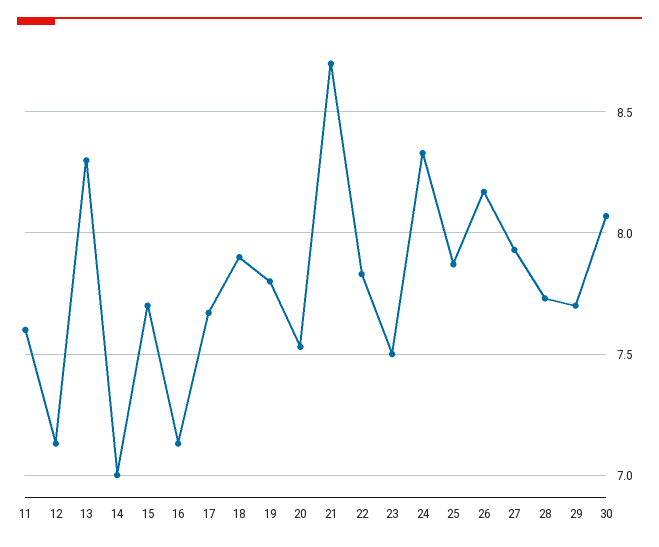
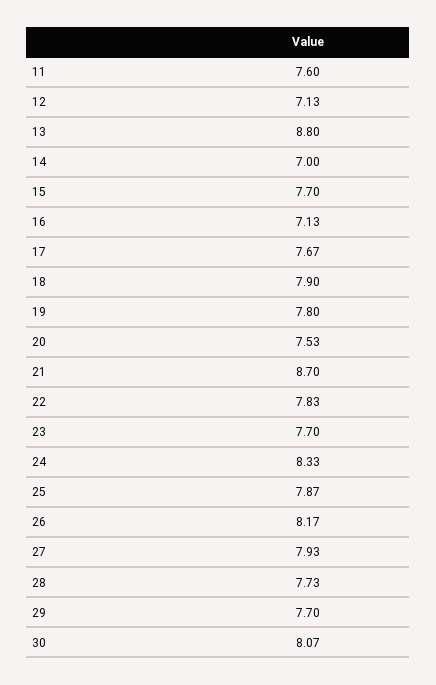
  {
    "11": 7.6,
    "12": 7.13,
-   "13": 8.3,
+   "13": 8.8,
    "14": 7,
    "15": 7.7,
    "16": 7.13,
    "17": 7.67,
    "18": 7.9,
    "19": 7.8,
    "20": 7.53,
    "21": 8.7,
    "22": 7.83,
-   "23": 7.5,
+   "23": 7.7,
    "24": 8.33,
    "25": 7.87,
    "26": 8.17,
    "27": 7.93,
    "28": 7.73,
    "29": 7.7,
    "30": 8.07
  }

